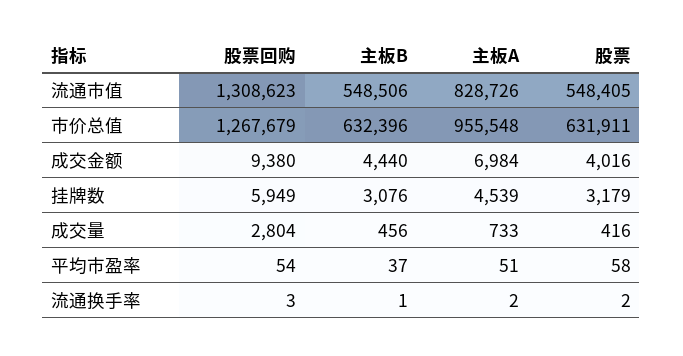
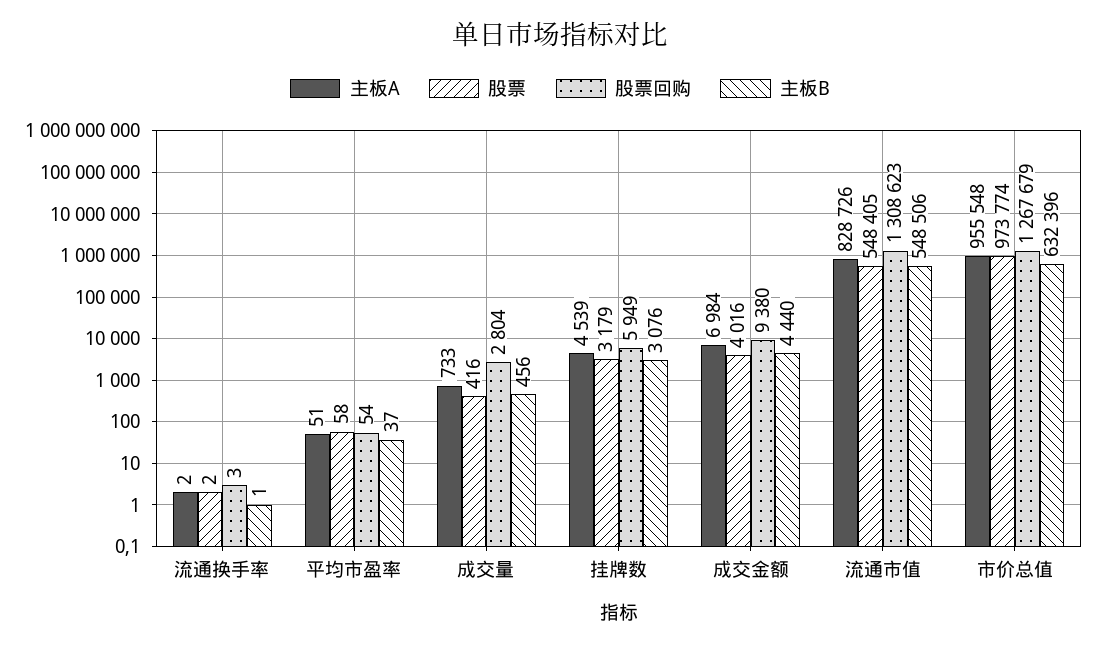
  {
    "股票回购": {
      "流通市值": 1308623,
      "市价总值": 1267679,
      "成交金额": 9380,
      "挂牌数": 5949,
      "成交量": 2804,
      "平均市盈率": 54,
      "流通换手率": 3
    },
    "主板B": {
      "流通市值": 548506,
      "市价总值": 632396,
      "成交金额": 4440,
      "挂牌数": 3076,
      "成交量": 456,
      "平均市盈率": 37,
      "流通换手率": 1
    },
    "主板A": {
      "流通市值": 828726,
      "市价总值": 955548,
      "成交金额": 6984,
      "挂牌数": 4539,
      "成交量": 733,
      "平均市盈率": 51,
      "流通换手率": 2
    },
    "股票": {
      "流通市值": 548405,
-     "市价总值": 631911,
+     "市价总值": 973774,
      "成交金额": 4016,
      "挂牌数": 3179,
      "成交量": 416,
      "平均市盈率": 58,
      "流通换手率": 2
    }
  }

